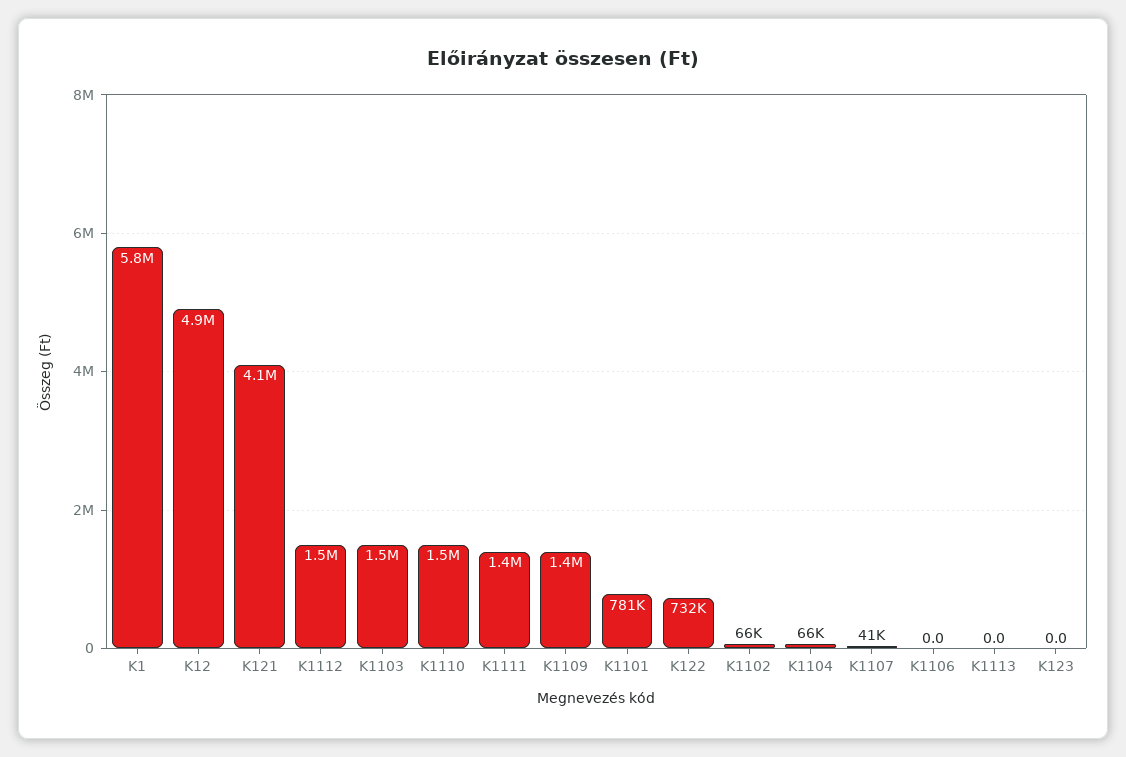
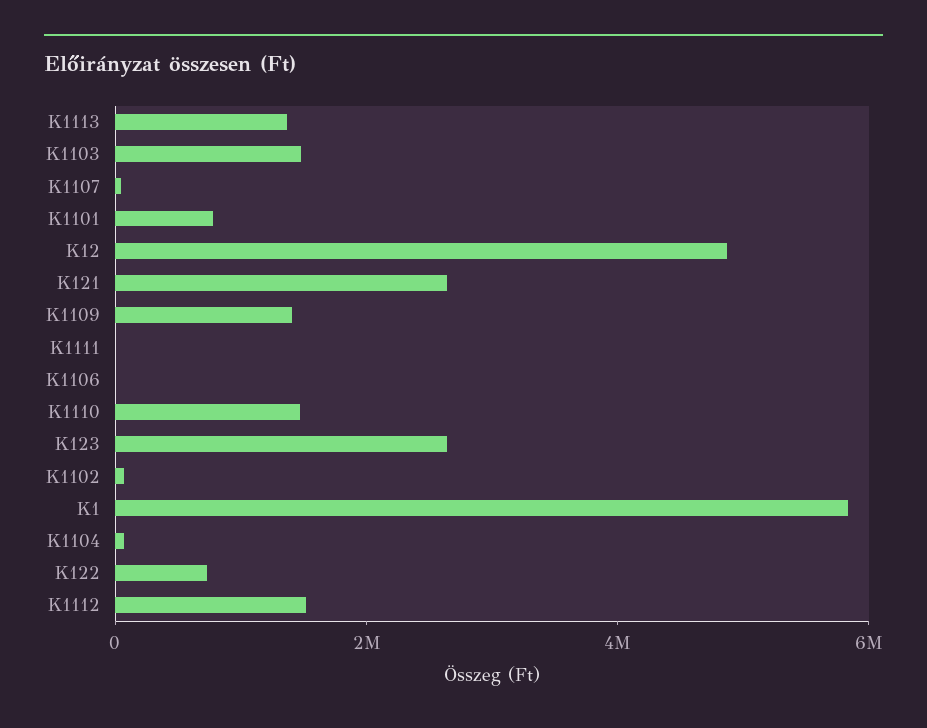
  {
    "K1": 5800000,
    "K12": 4900000,
-   "K121": 4100000,
+   "K121": 2500000,
    "K1112": 1500000,
    "K1103": 1500000,
    "K1110": 1500000,
-   "K1111": 1400000,
+   "K1111": 0,
    "K1109": 1400000,
    "K1101": 781000,
    "K122": 732000,
    "K1102": 66000,
    "K1104": 66000,
    "K1107": 41000,
    "K1106": 0,
-   "K1113": 0,
+   "K1113": 1500000,
-   "K123": 0
+   "K123": 2500000
  }

